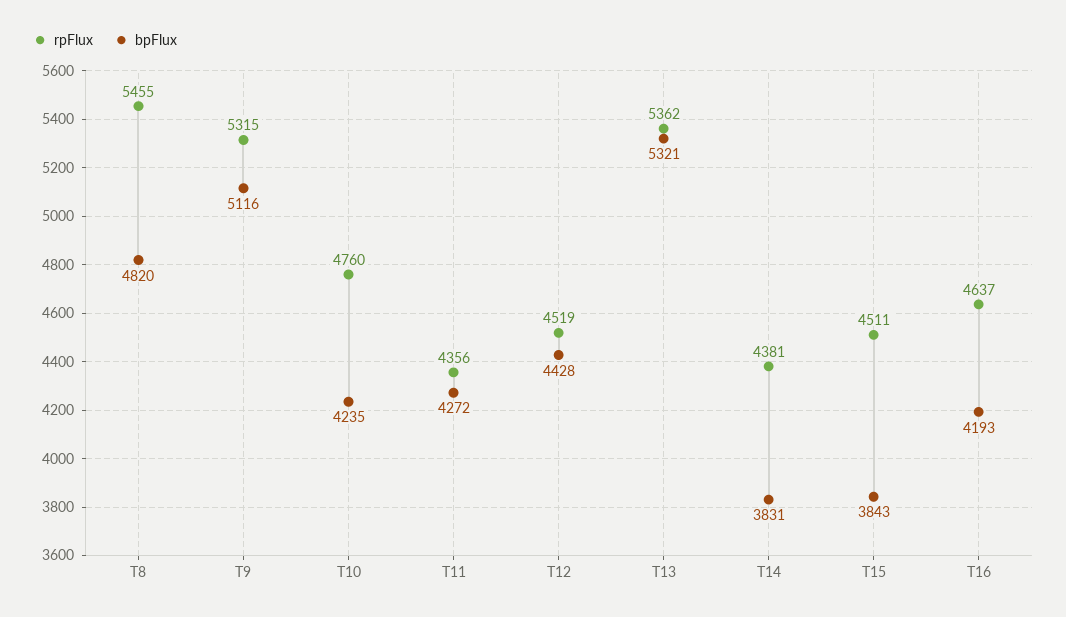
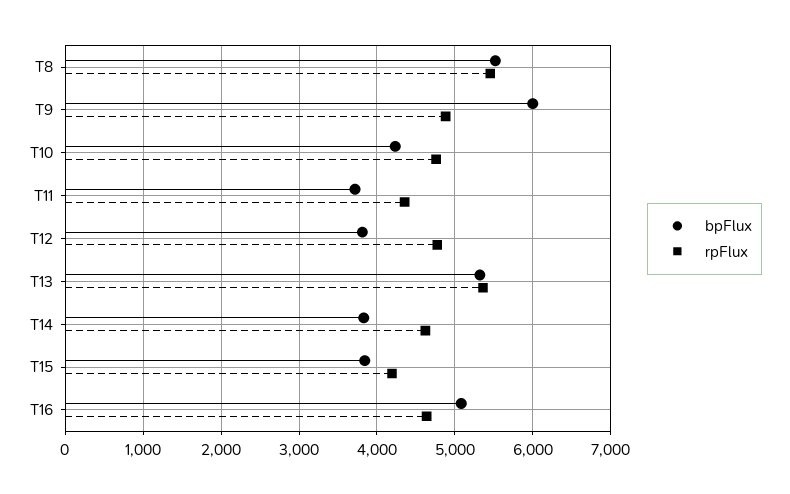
  {
    "rpFlux": {
      "T8": 5455,
-     "T9": 5315,
+     "T9": 4900,
      "T10": 4760,
      "T11": 4356,
-     "T12": 4519,
+     "T12": 4800,
      "T13": 5362,
-     "T14": 4381,
+     "T14": 4600,
-     "T15": 4511,
+     "T15": 4200,
      "T16": 4637
    },
    "bpFlux": {
-     "T8": 4820,
+     "T8": 5500,
-     "T9": 5116,
+     "T9": 6000,
      "T10": 4235,
-     "T11": 4272,
+     "T11": 3700,
-     "T12": 4428,
+     "T12": 3800,
      "T13": 5321,
      "T14": 3831,
      "T15": 3843,
-     "T16": 4193
+     "T16": 5100
    }
  }

